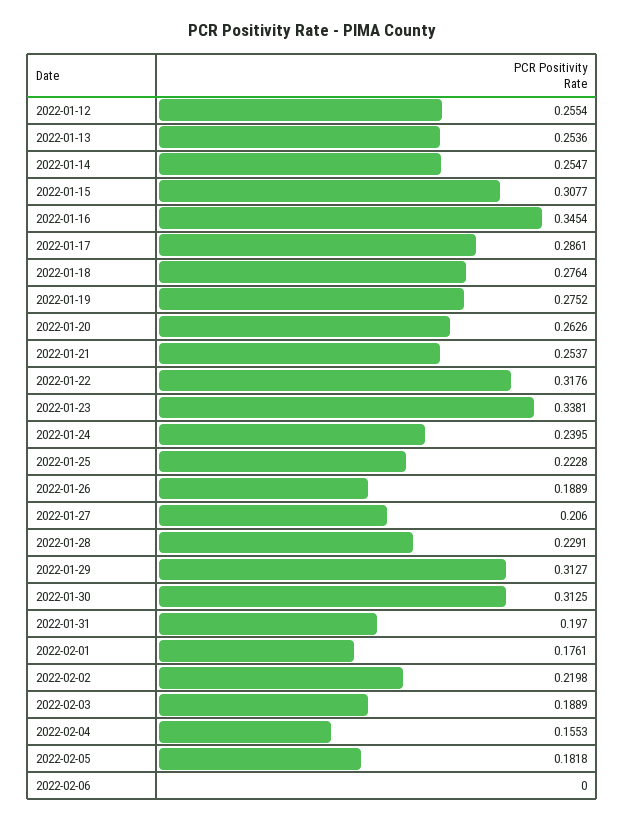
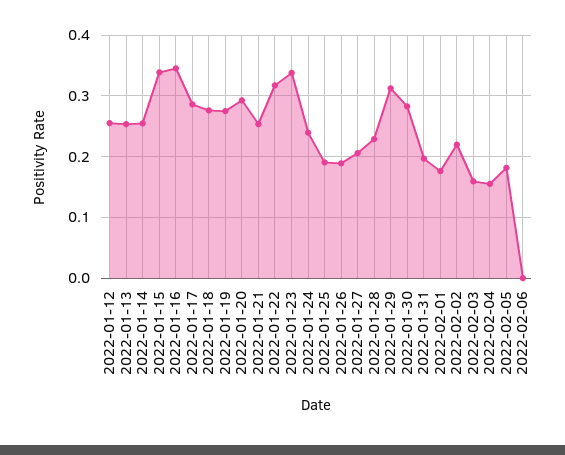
  {
    "2022-01-12": 0.2554,
    "2022-01-13": 0.2536,
    "2022-01-14": 0.2547,
-   "2022-01-15": 0.3077,
+   "2022-01-15": 0.34,
    "2022-01-16": 0.3454,
    "2022-01-17": 0.2861,
    "2022-01-18": 0.2764,
    "2022-01-19": 0.2752,
-   "2022-01-20": 0.2626,
+   "2022-01-20": 0.29,
    "2022-01-21": 0.2537,
    "2022-01-22": 0.3176,
    "2022-01-23": 0.3381,
    "2022-01-24": 0.2395,
-   "2022-01-25": 0.2228,
+   "2022-01-25": 0.19,
    "2022-01-26": 0.1889,
    "2022-01-27": 0.206,
    "2022-01-28": 0.2291,
    "2022-01-29": 0.3127,
-   "2022-01-30": 0.3125,
+   "2022-01-30": 0.28,
    "2022-01-31": 0.197,
    "2022-02-01": 0.1761,
    "2022-02-02": 0.2198,
-   "2022-02-03": 0.1889,
+   "2022-02-03": 0.16,
    "2022-02-04": 0.1553,
    "2022-02-05": 0.1818,
    "2022-02-06": 0
  }

